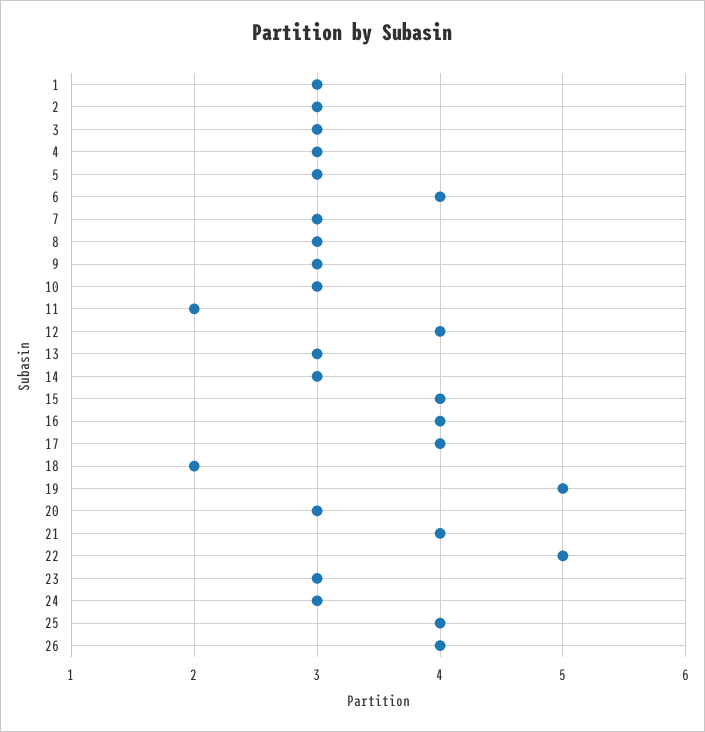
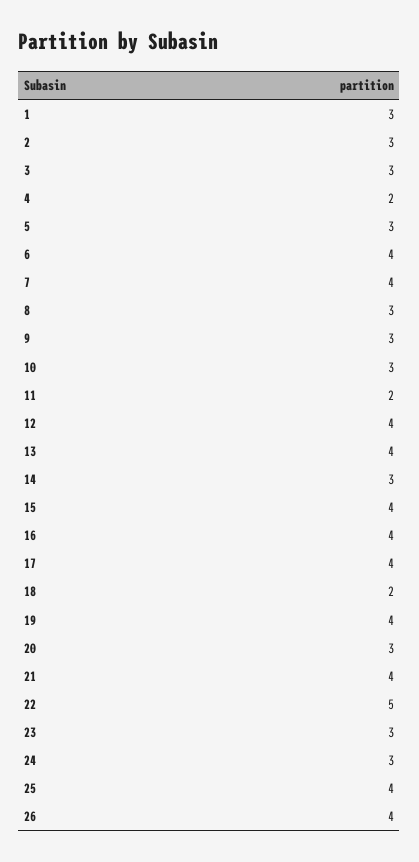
  {
    "1": 3,
    "2": 3,
    "3": 3,
-   "4": 3,
+   "4": 2,
    "5": 3,
    "6": 4,
-   "7": 3,
+   "7": 4,
    "8": 3,
    "9": 3,
    "10": 3,
    "11": 2,
    "12": 4,
-   "13": 3,
+   "13": 4,
    "14": 3,
    "15": 4,
    "16": 4,
    "17": 4,
    "18": 2,
-   "19": 5,
+   "19": 4,
    "20": 3,
    "21": 4,
    "22": 5,
    "23": 3,
    "24": 3,
    "25": 4,
    "26": 4
  }

